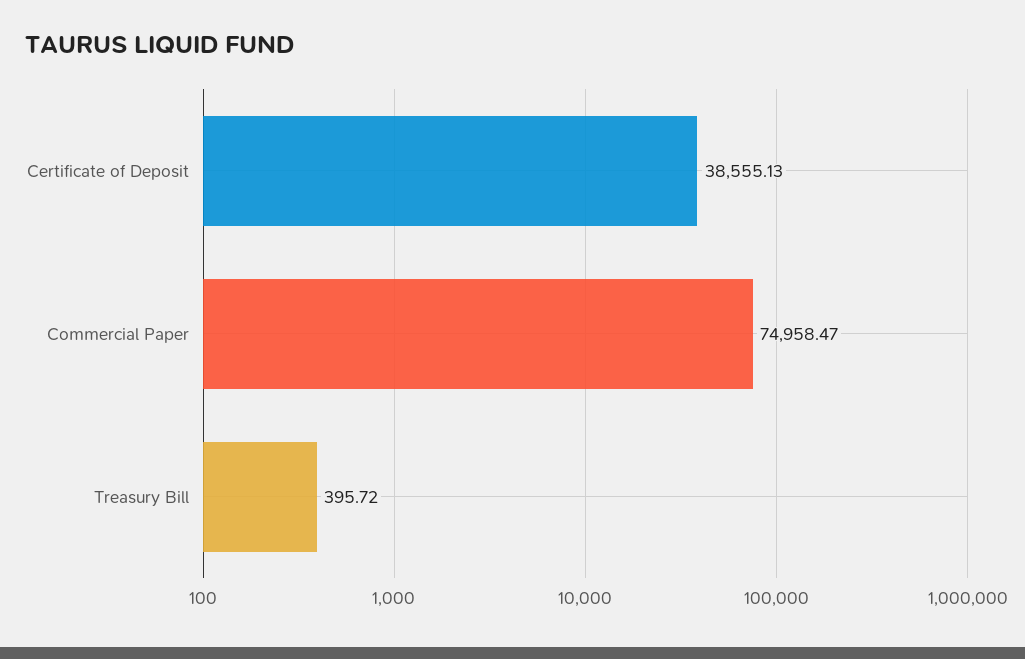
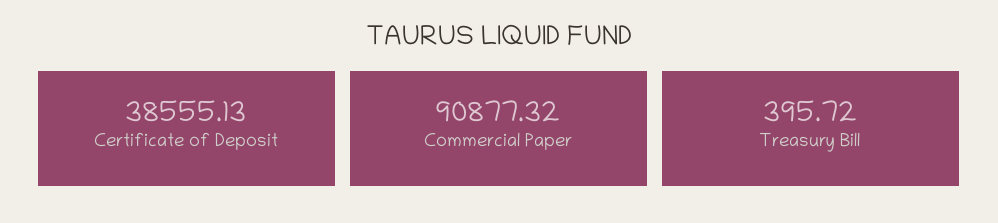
  {
    "Certificate of Deposit": 38555.13,
-   "Commercial Paper": 74958.47,
+   "Commercial Paper": 90877.32,
    "Treasury Bill": 395.72
  }

